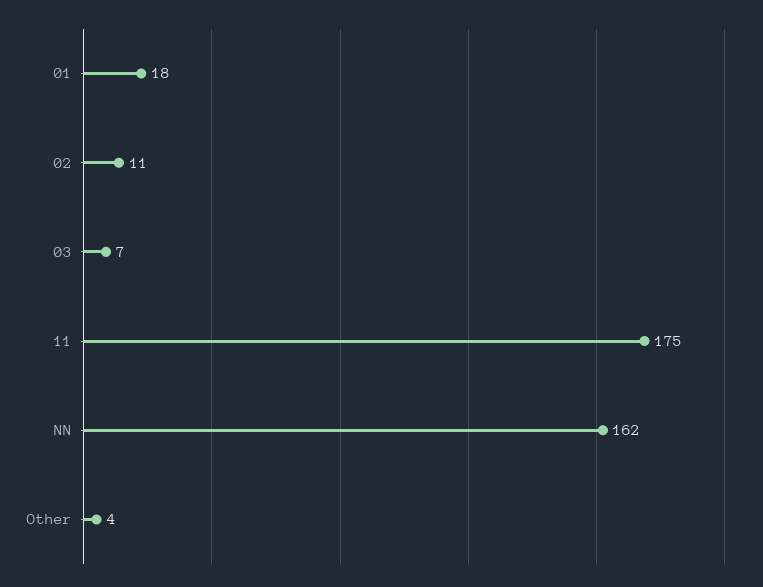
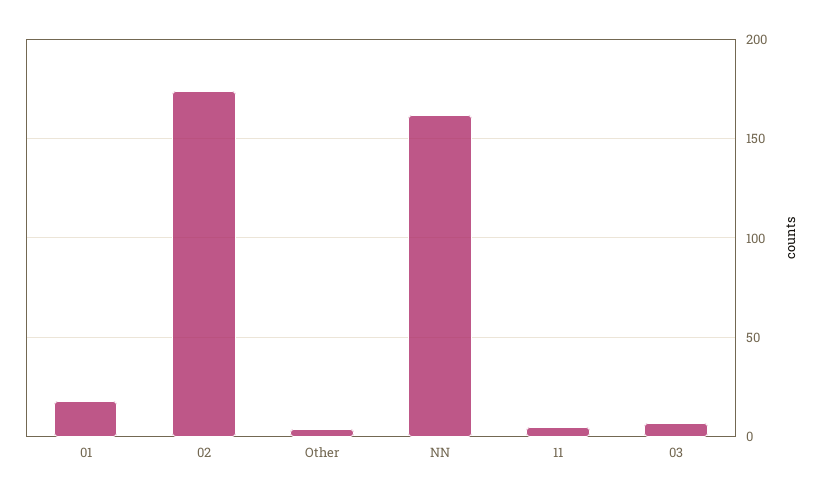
  {
    "01": 18,
-   "02": 11,
+   "02": 175,
    "03": 7,
-   "11": 175,
+   "11": 5,
    "NN": 162,
    "Other": 4
  }

